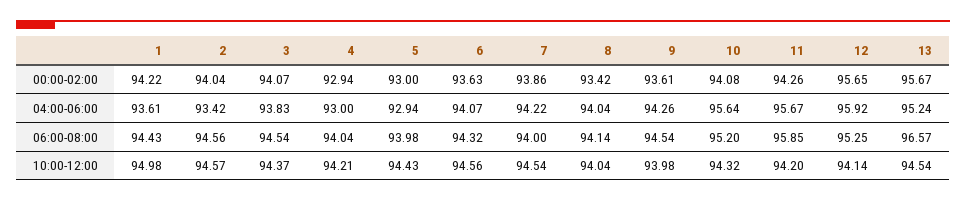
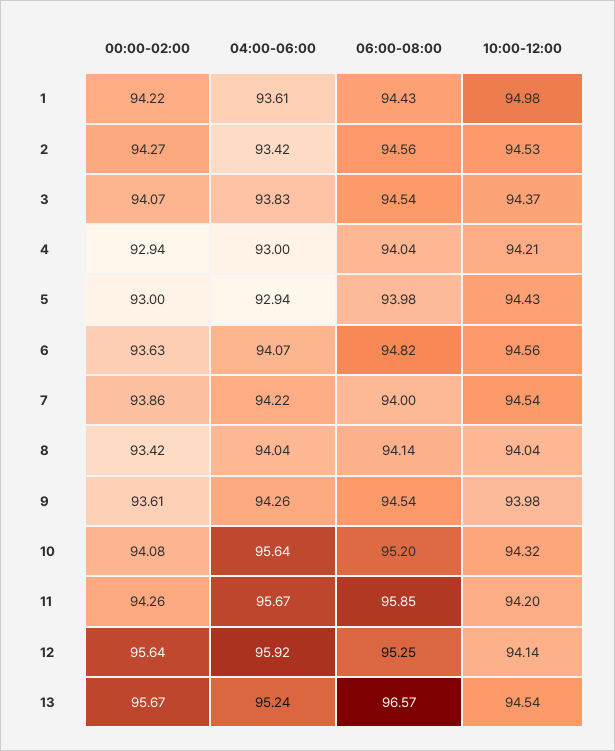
  {
    "1": {
      "00:00-02:00": 94.22,
      "04:00-06:00": 93.61,
      "06:00-08:00": 94.43,
      "10:00-12:00": 94.98
    },
    "2": {
-     "00:00-02:00": 94.04,
+     "00:00-02:00": 94.27,
      "04:00-06:00": 93.42,
      "06:00-08:00": 94.56,
-     "10:00-12:00": 94.57
+     "10:00-12:00": 94.53
    },
    "3": {
      "00:00-02:00": 94.07,
      "04:00-06:00": 93.83,
      "06:00-08:00": 94.54,
      "10:00-12:00": 94.37
    },
    "4": {
      "00:00-02:00": 92.94,
      "04:00-06:00": 93,
      "06:00-08:00": 94.04,
      "10:00-12:00": 94.21
    },
    "5": {
      "00:00-02:00": 93,
      "04:00-06:00": 92.94,
      "06:00-08:00": 93.98,
      "10:00-12:00": 94.43
    },
    "6": {
      "00:00-02:00": 93.63,
      "04:00-06:00": 94.07,
-     "06:00-08:00": 94.32,
+     "06:00-08:00": 94.82,
      "10:00-12:00": 94.56
    },
    "7": {
      "00:00-02:00": 93.86,
      "04:00-06:00": 94.22,
      "06:00-08:00": 94,
      "10:00-12:00": 94.54
    },
    "8": {
      "00:00-02:00": 93.42,
      "04:00-06:00": 94.04,
      "06:00-08:00": 94.14,
      "10:00-12:00": 94.04
    },
    "9": {
      "00:00-02:00": 93.61,
      "04:00-06:00": 94.26,
      "06:00-08:00": 94.54,
      "10:00-12:00": 93.98
    },
    "10": {
      "00:00-02:00": 94.08,
      "04:00-06:00": 95.64,
      "06:00-08:00": 95.2,
      "10:00-12:00": 94.32
    },
    "11": {
      "00:00-02:00": 94.26,
      "04:00-06:00": 95.67,
      "06:00-08:00": 95.85,
      "10:00-12:00": 94.2
    },
    "12": {
-     "00:00-02:00": 95.65,
+     "00:00-02:00": 95.64,
      "04:00-06:00": 95.92,
      "06:00-08:00": 95.25,
      "10:00-12:00": 94.14
    },
    "13": {
      "00:00-02:00": 95.67,
      "04:00-06:00": 95.24,
      "06:00-08:00": 96.57,
      "10:00-12:00": 94.54
    }
  }

